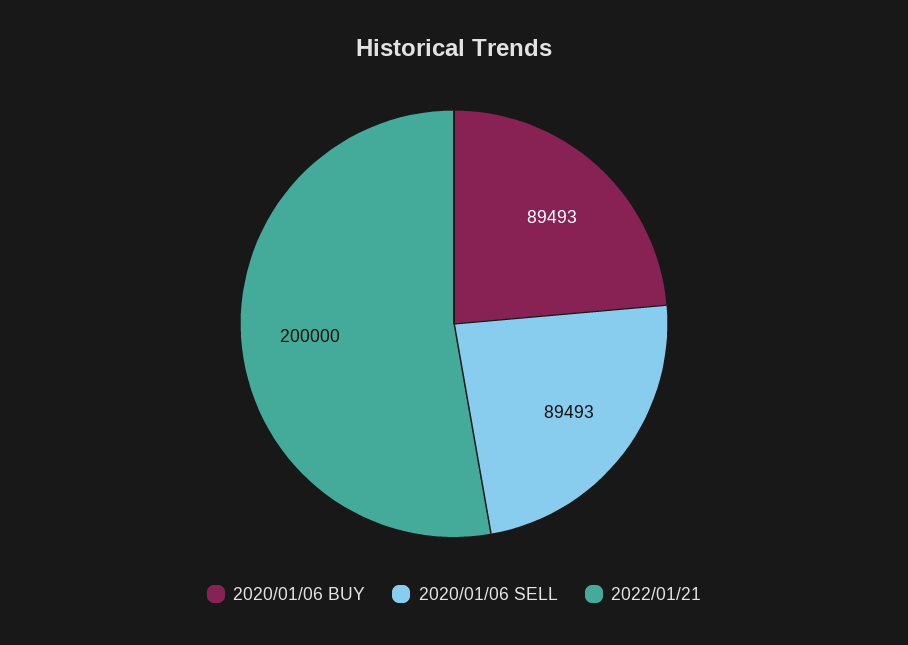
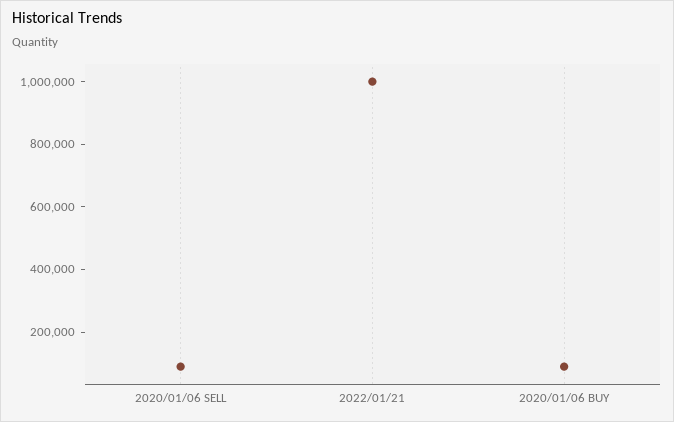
  {
    "2020/01/06 BUY": 89493,
    "2020/01/06 SELL": 89493,
-   "2022/01/21": 200000
+   "2022/01/21": 1000000
  }

